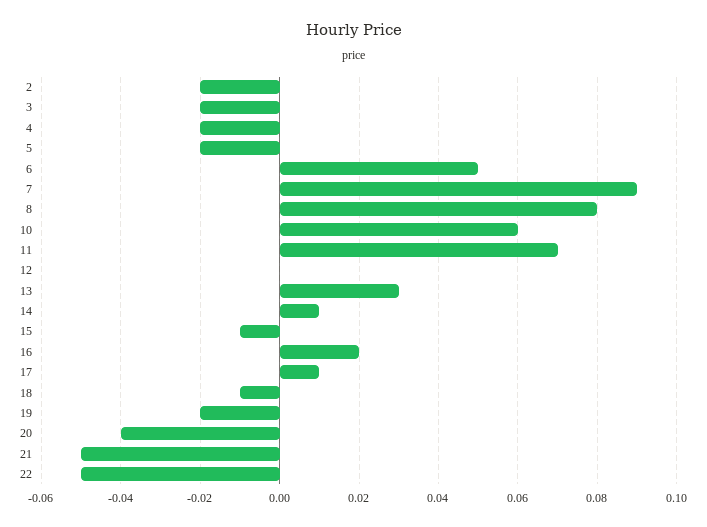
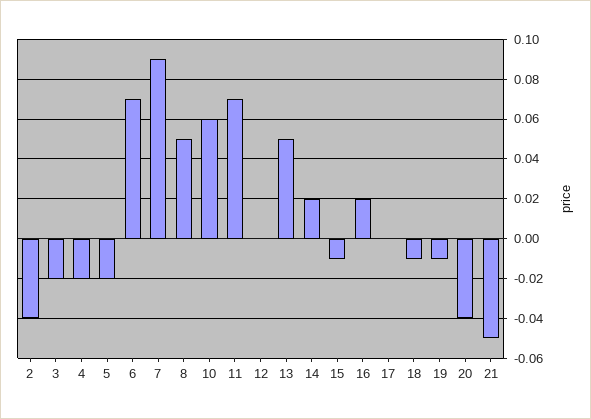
  {
-   "2": -0.02,
+   "2": -0.04,
    "3": -0.02,
    "4": -0.02,
    "5": -0.02,
-   "6": 0.05,
+   "6": 0.07,
    "7": 0.09,
-   "8": 0.08,
+   "8": 0.05,
    "10": 0.06,
    "11": 0.07,
    "12": 0,
-   "13": 0.03,
+   "13": 0.05,
-   "14": 0.01,
+   "14": 0.02,
    "15": -0.01,
    "16": 0.02,
-   "17": 0.01,
+   "17": 0,
    "18": -0.01,
-   "19": -0.02,
+   "19": -0.01,
    "20": -0.04,
-   "21": -0.05,
+   "21": -0.05
-   "22": -0.05
  }

